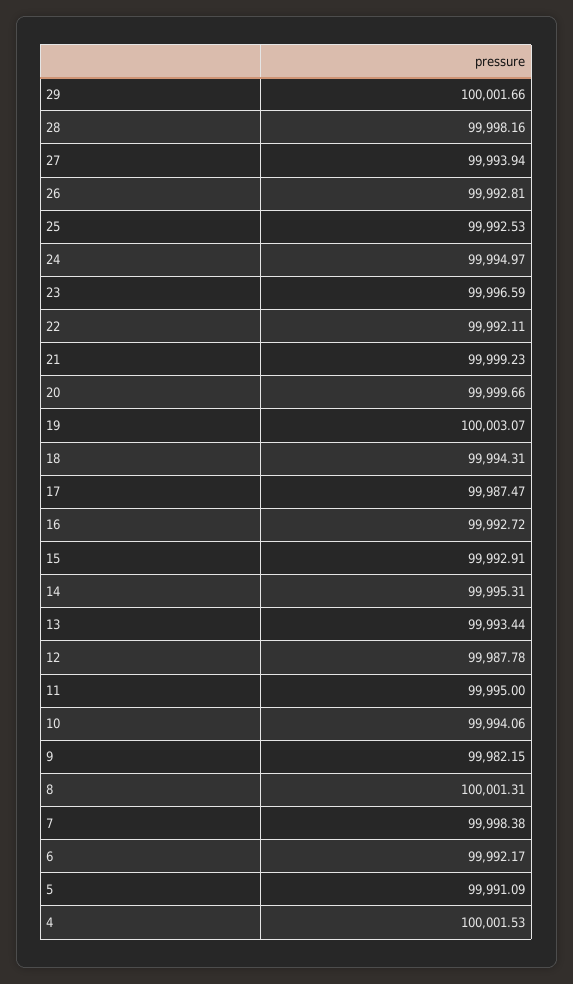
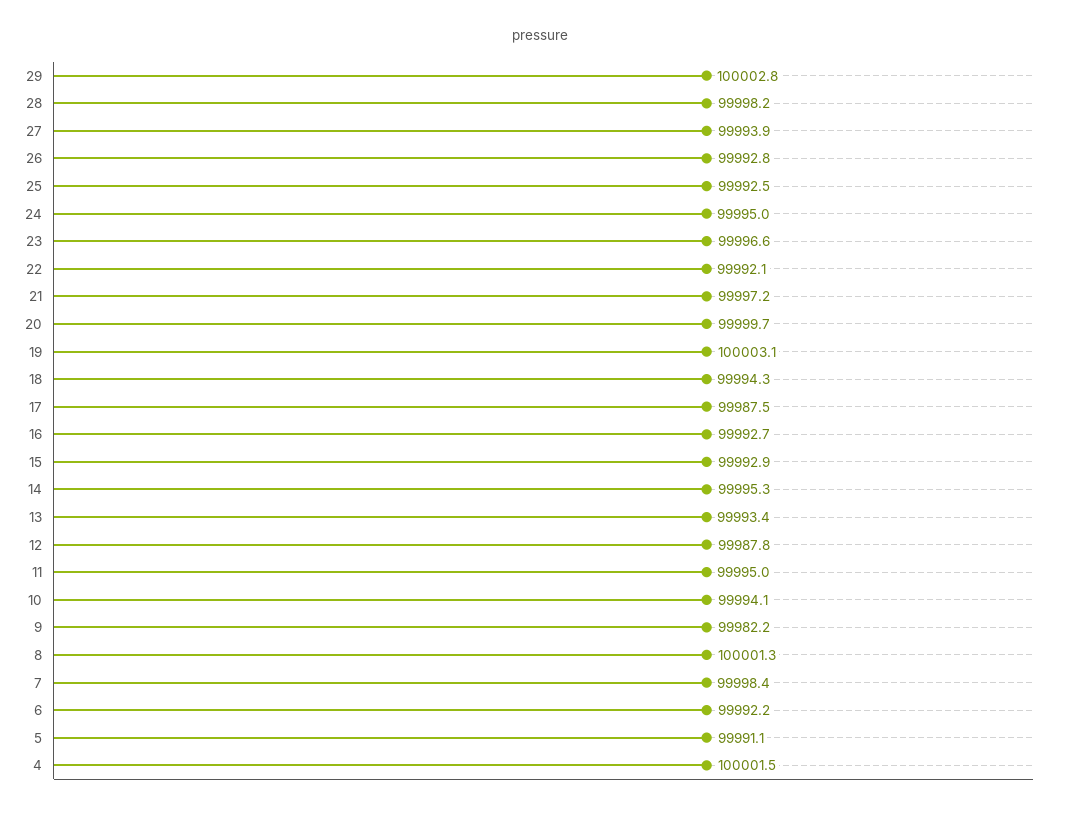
  {
-   "29": 100001.66,
+   "29": 100002.8,
    "28": 99998.16,
    "27": 99993.94,
    "26": 99992.81,
    "25": 99992.53,
    "24": 99994.97,
    "23": 99996.59,
    "22": 99992.11,
-   "21": 99999.23,
+   "21": 99997.2,
    "20": 99999.66,
    "19": 100003.07,
    "18": 99994.31,
    "17": 99987.47,
    "16": 99992.72,
    "15": 99992.91,
    "14": 99995.31,
    "13": 99993.44,
    "12": 99987.78,
    "11": 99995,
    "10": 99994.06,
    "9": 99982.15,
    "8": 100001.31,
    "7": 99998.38,
    "6": 99992.17,
    "5": 99991.09,
    "4": 100001.53
  }

